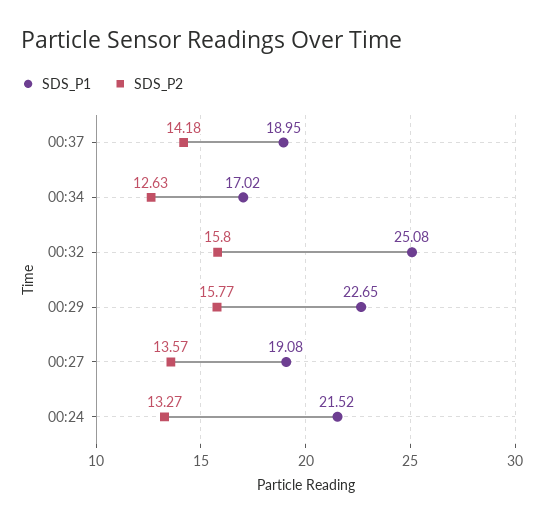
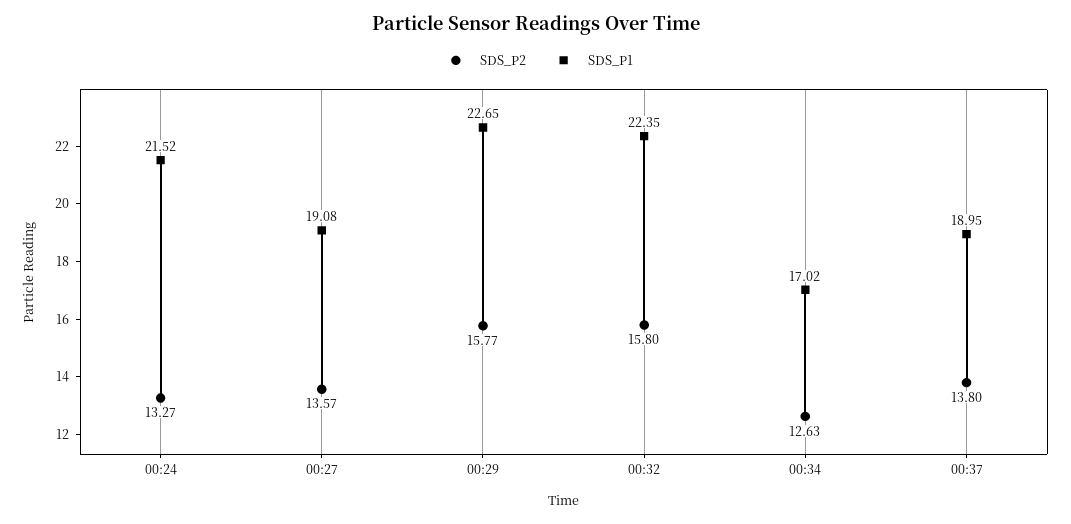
  {
    "SDS_P1": {
      "00:37": 18.95,
      "00:34": 17.02,
-     "00:32": 25.08,
+     "00:32": 22.35,
      "00:29": 22.65,
      "00:27": 19.08,
      "00:24": 21.52
    },
    "SDS_P2": {
-     "00:37": 14.18,
+     "00:37": 13.8,
      "00:34": 12.63,
      "00:32": 15.8,
      "00:29": 15.77,
      "00:27": 13.57,
      "00:24": 13.27
    }
  }

